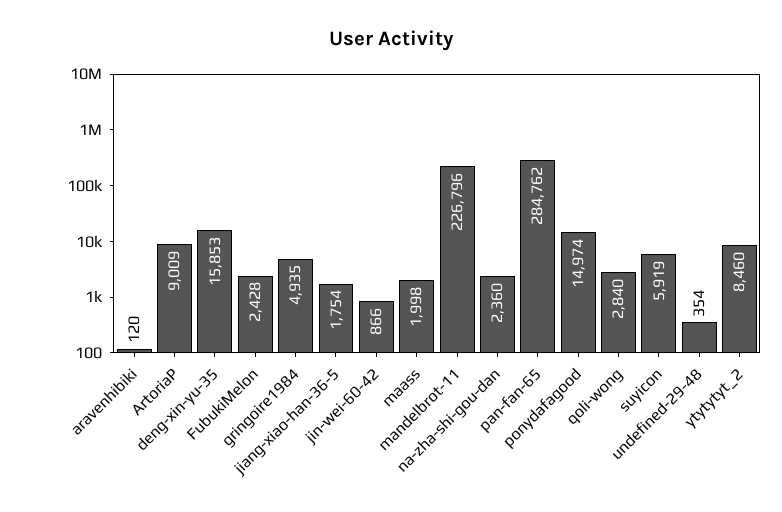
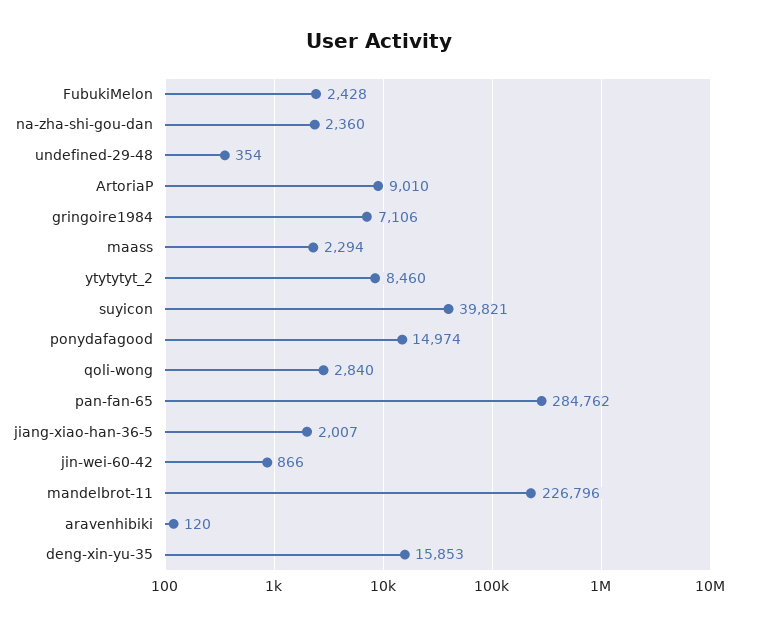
  {
    "aravenhibiki": 120,
-   "ArtoriaP": 9009,
+   "ArtoriaP": 9010,
    "deng-xin-yu-35": 15853,
    "FubukiMelon": 2428,
-   "gringoire1984": 4935,
+   "gringoire1984": 7106,
-   "jiang-xiao-han-36-5": 1754,
+   "jiang-xiao-han-36-5": 2007,
    "jin-wei-60-42": 866,
-   "maass": 1998,
+   "maass": 2294,
    "mandelbrot-11": 226796,
    "na-zha-shi-gou-dan": 2360,
    "pan-fan-65": 284762,
    "ponydafagood": 14974,
    "qoli-wong": 2840,
-   "suyicon": 5919,
+   "suyicon": 39821,
    "undefined-29-48": 354,
    "ytytytyt_2": 8460
  }

